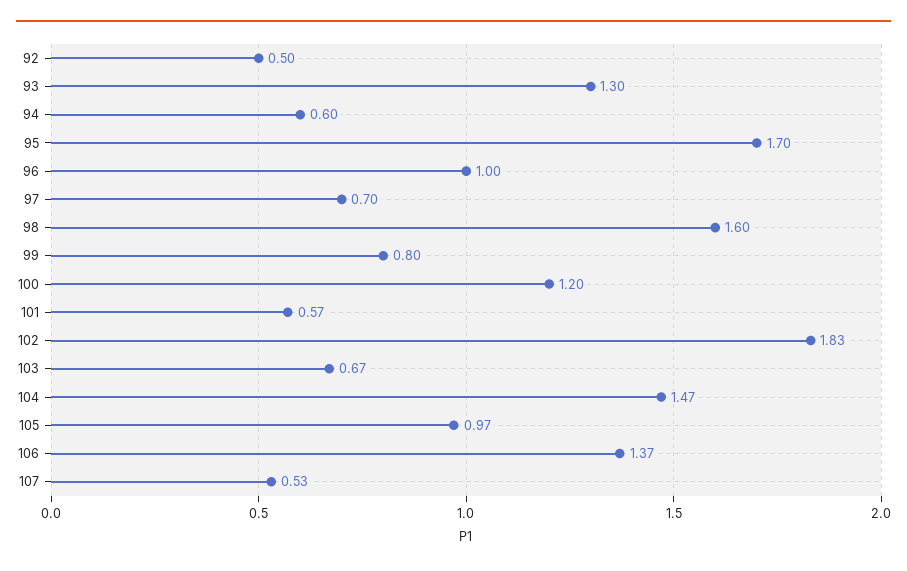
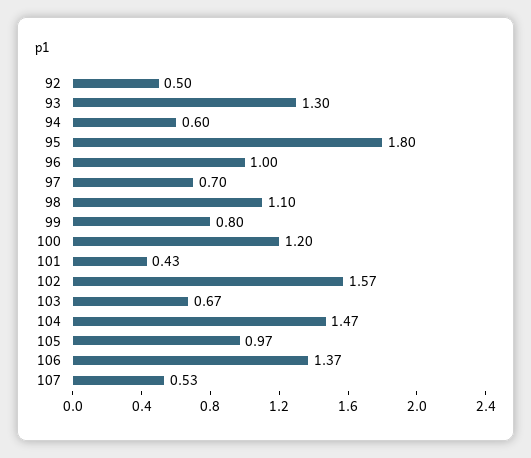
  {
    "92": 0.5,
    "93": 1.3,
    "94": 0.6,
-   "95": 1.7,
+   "95": 1.8,
    "96": 1,
    "97": 0.7,
-   "98": 1.6,
+   "98": 1.1,
    "99": 0.8,
    "100": 1.2,
-   "101": 0.57,
+   "101": 0.43,
-   "102": 1.83,
+   "102": 1.57,
    "103": 0.67,
    "104": 1.47,
    "105": 0.97,
    "106": 1.37,
    "107": 0.53
  }

